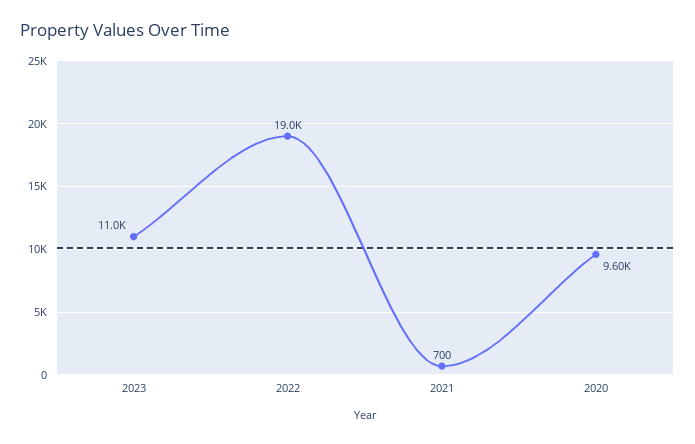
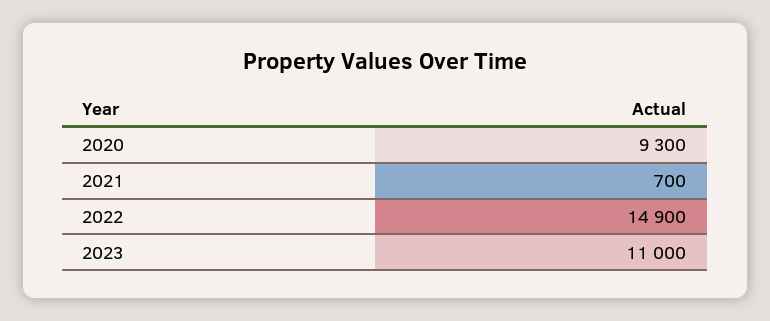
  {
    "2023": 11000,
-   "2022": 19000,
+   "2022": 14900,
    "2021": 700,
-   "2020": 9600
+   "2020": 9300
  }

